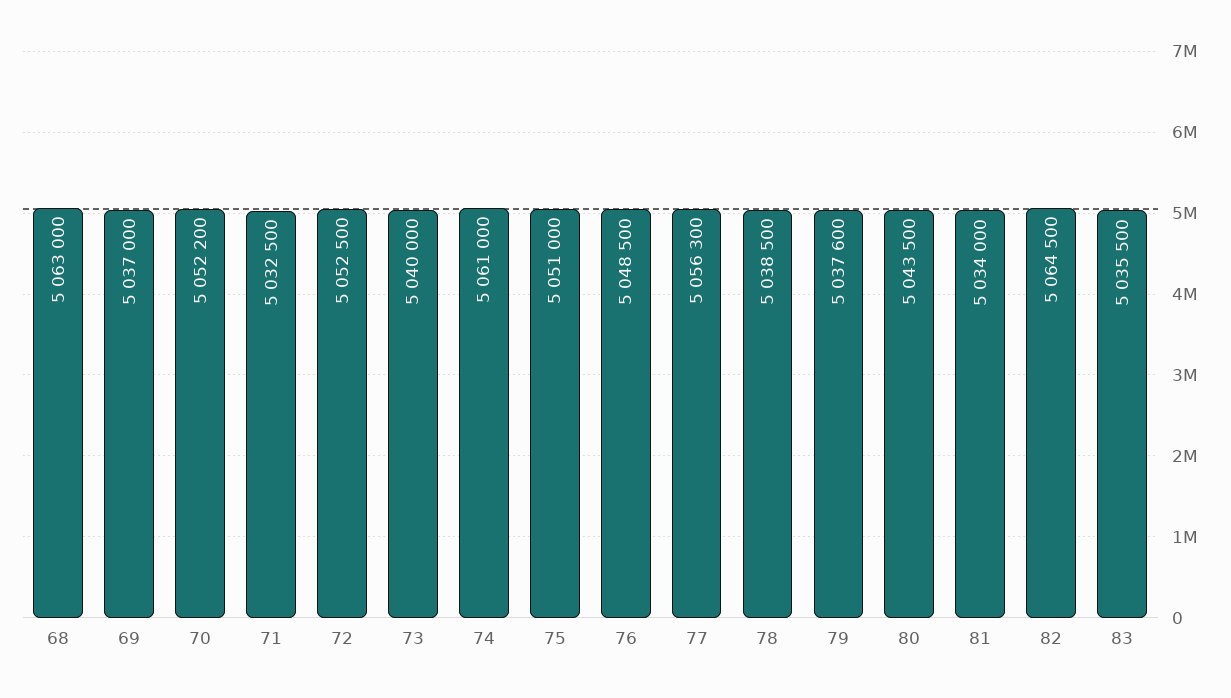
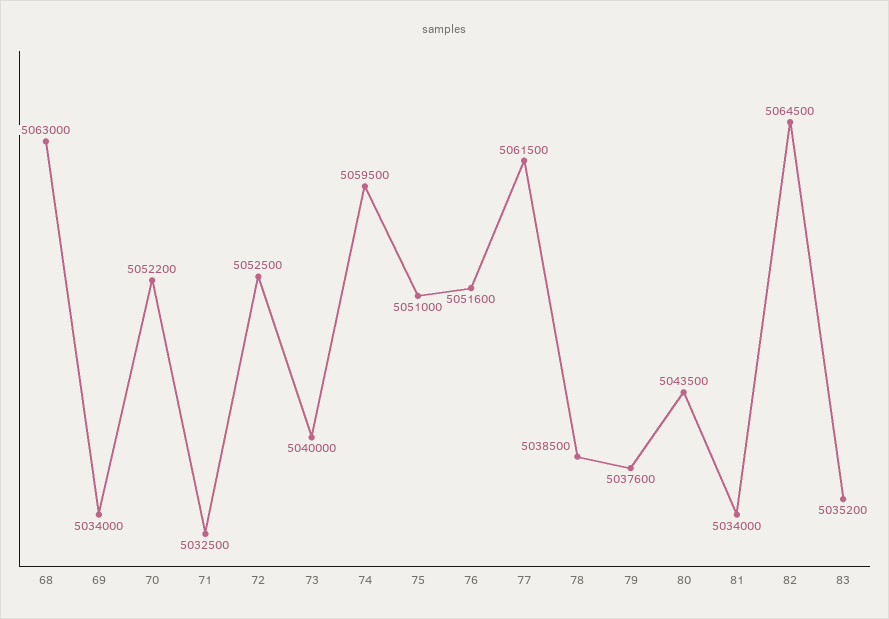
  {
    "68": 5063000,
-   "69": 5037000,
+   "69": 5034000,
    "70": 5052200,
    "71": 5032500,
    "72": 5052500,
    "73": 5040000,
-   "74": 5061000,
+   "74": 5059500,
    "75": 5051000,
-   "76": 5048500,
+   "76": 5051600,
-   "77": 5056300,
+   "77": 5061500,
    "78": 5038500,
    "79": 5037600,
    "80": 5043500,
    "81": 5034000,
    "82": 5064500,
-   "83": 5035500
+   "83": 5035200
  }

